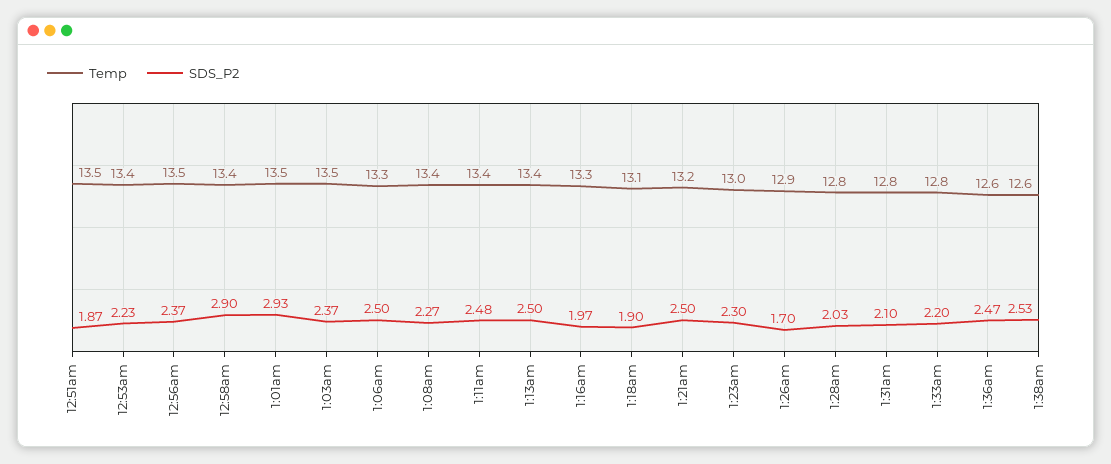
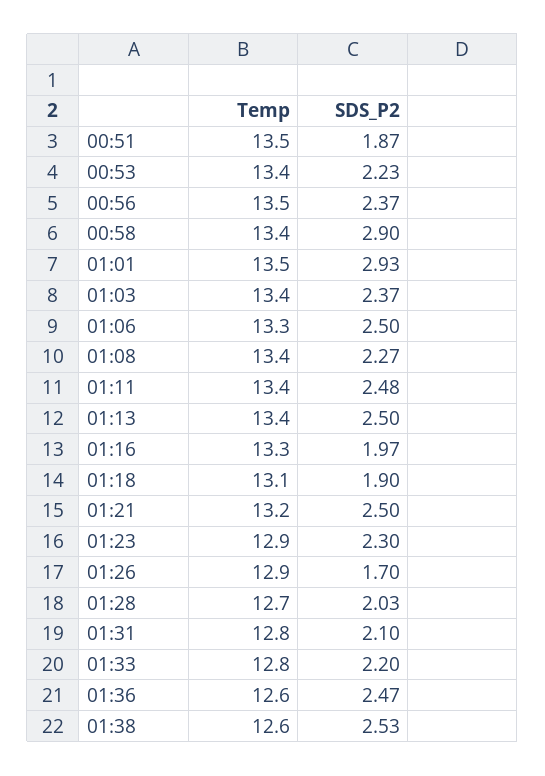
  {
    "Temp": {
      "12:51am": 13.5,
      "12:53am": 13.4,
      "12:56am": 13.5,
      "12:58am": 13.4,
      "1:01am": 13.5,
-     "1:03am": 13.5,
+     "1:03am": 13.4,
      "1:06am": 13.3,
      "1:08am": 13.4,
      "1:11am": 13.4,
      "1:13am": 13.4,
      "1:16am": 13.3,
      "1:18am": 13.1,
      "1:21am": 13.2,
-     "1:23am": 13,
+     "1:23am": 12.9,
      "1:26am": 12.9,
-     "1:28am": 12.8,
+     "1:28am": 12.7,
      "1:31am": 12.8,
      "1:33am": 12.8,
      "1:36am": 12.6,
      "1:38am": 12.6
    },
    "SDS_P2": {
      "12:51am": 1.87,
      "12:53am": 2.23,
      "12:56am": 2.37,
      "12:58am": 2.9,
      "1:01am": 2.93,
      "1:03am": 2.37,
      "1:06am": 2.5,
      "1:08am": 2.27,
      "1:11am": 2.48,
      "1:13am": 2.5,
      "1:16am": 1.97,
      "1:18am": 1.9,
      "1:21am": 2.5,
      "1:23am": 2.3,
      "1:26am": 1.7,
      "1:28am": 2.03,
      "1:31am": 2.1,
      "1:33am": 2.2,
      "1:36am": 2.47,
      "1:38am": 2.53
    }
  }

